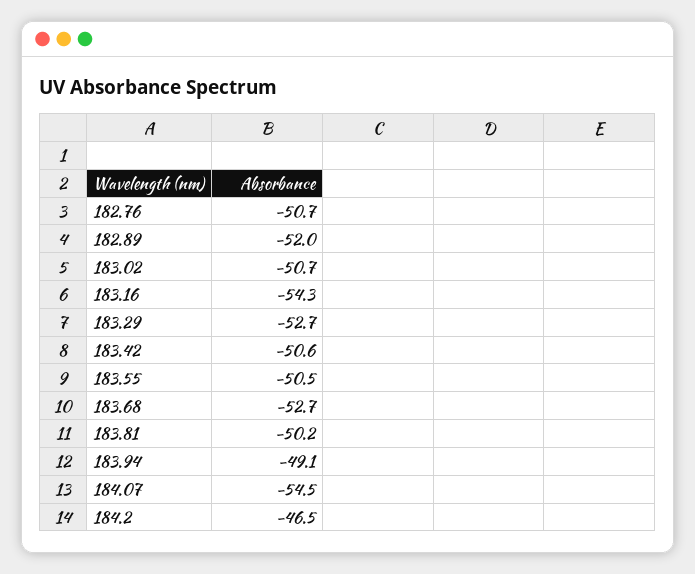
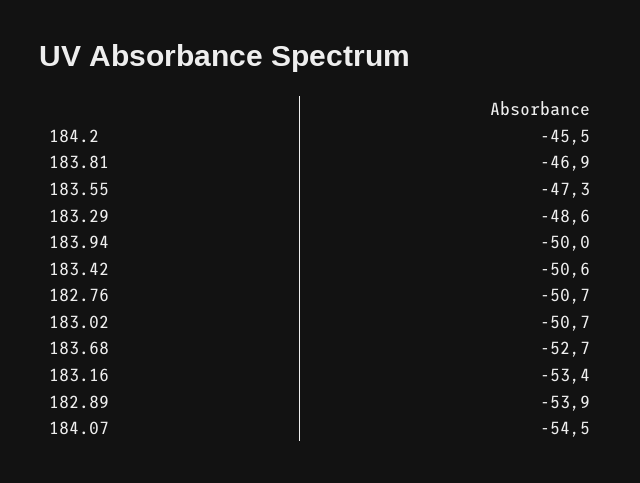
  {
    "182.76": -50.7,
-   "182.89": -52,
+   "182.89": -53.9,
    "183.02": -50.7,
-   "183.16": -54.3,
+   "183.16": -53.4,
-   "183.29": -52.7,
+   "183.29": -48.6,
    "183.42": -50.6,
-   "183.55": -50.5,
+   "183.55": -47.3,
    "183.68": -52.7,
-   "183.81": -50.2,
+   "183.81": -46.9,
-   "183.94": -49.1,
+   "183.94": -50,
    "184.07": -54.5,
-   "184.2": -46.5
+   "184.2": -45.5
  }

